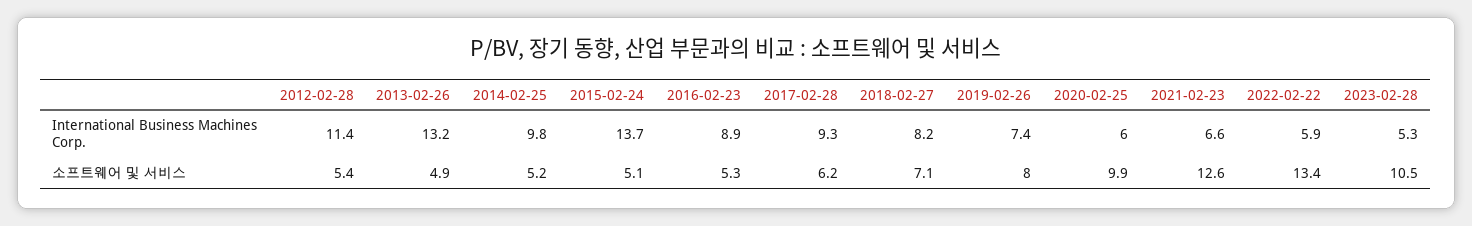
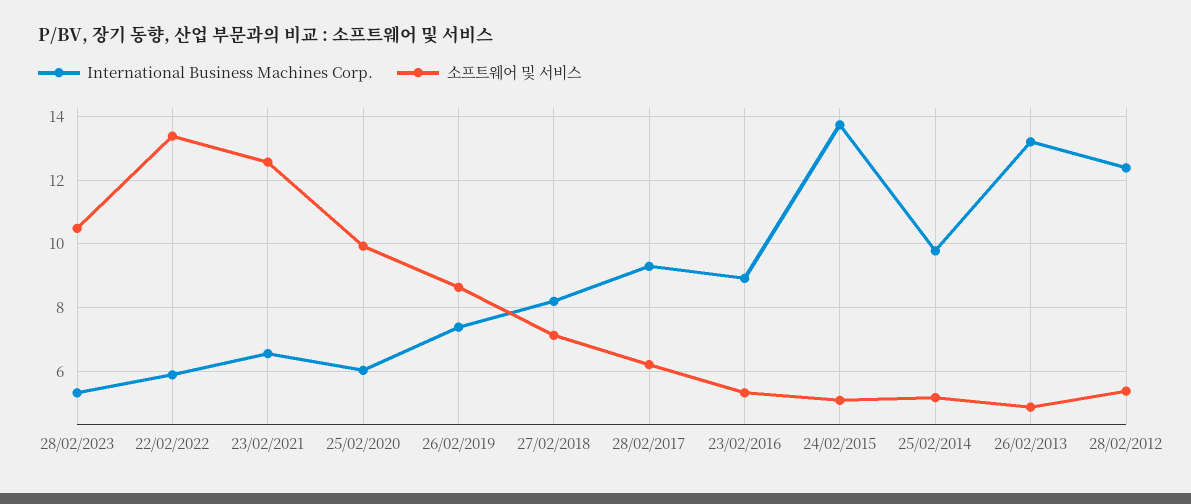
  {
    "International Business Machines Corp.": {
-     "2012-02-28": 11.4,
+     "2012-02-28": 12.4,
      "2013-02-26": 13.2,
      "2014-02-25": 9.8,
      "2015-02-24": 13.7,
      "2016-02-23": 8.9,
      "2017-02-28": 9.3,
      "2018-02-27": 8.2,
      "2019-02-26": 7.4,
      "2020-02-25": 6,
      "2021-02-23": 6.6,
      "2022-02-22": 5.9,
      "2023-02-28": 5.3
    },
    "소프트웨어 및 서비스": {
      "2012-02-28": 5.4,
      "2013-02-26": 4.9,
      "2014-02-25": 5.2,
      "2015-02-24": 5.1,
      "2016-02-23": 5.3,
      "2017-02-28": 6.2,
      "2018-02-27": 7.1,
-     "2019-02-26": 8,
+     "2019-02-26": 8.6,
      "2020-02-25": 9.9,
      "2021-02-23": 12.6,
      "2022-02-22": 13.4,
      "2023-02-28": 10.5
    }
  }

